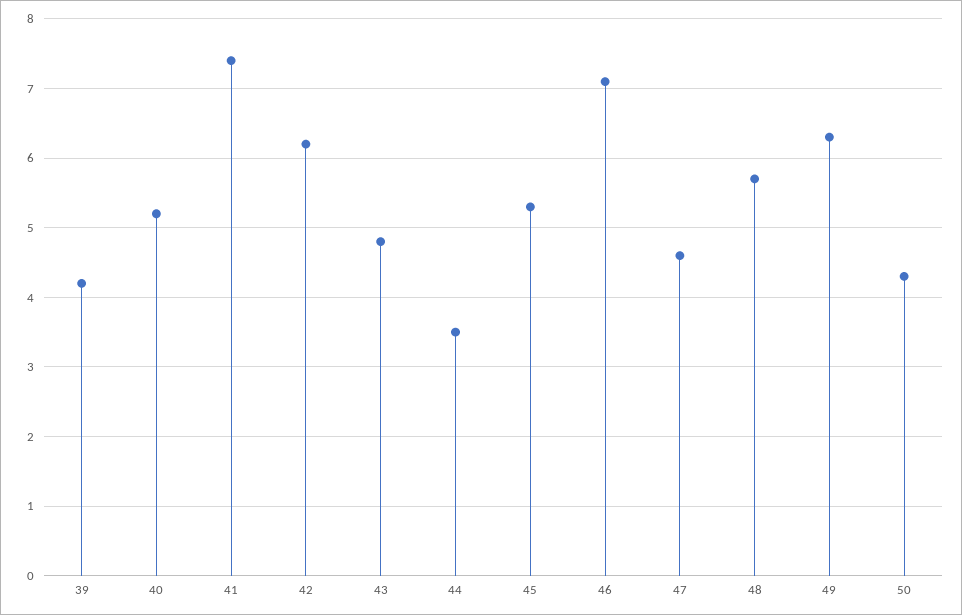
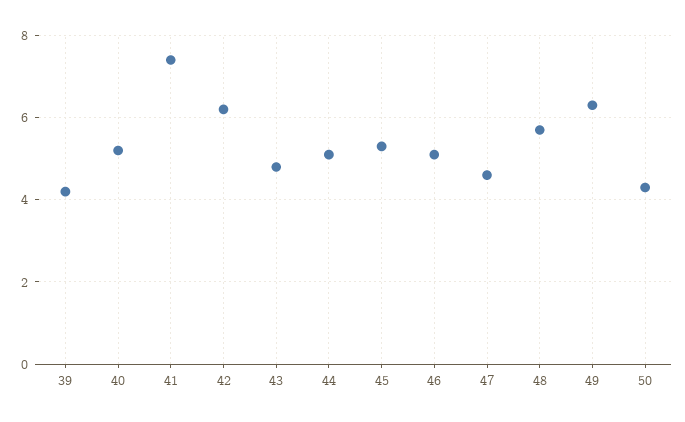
  {
    "39": 4.2,
    "40": 5.2,
    "41": 7.4,
    "42": 6.2,
    "43": 4.8,
-   "44": 3.5,
+   "44": 5,
    "45": 5.3,
-   "46": 7.1,
+   "46": 5,
    "47": 4.6,
    "48": 5.7,
    "49": 6.3,
    "50": 4.3
  }

